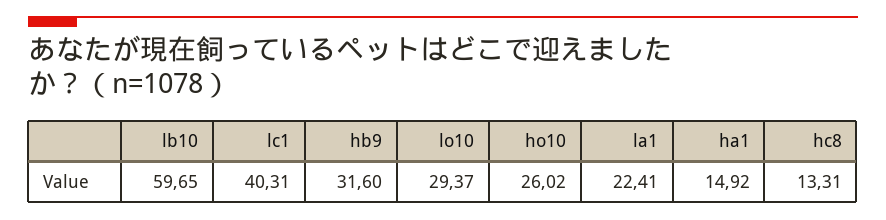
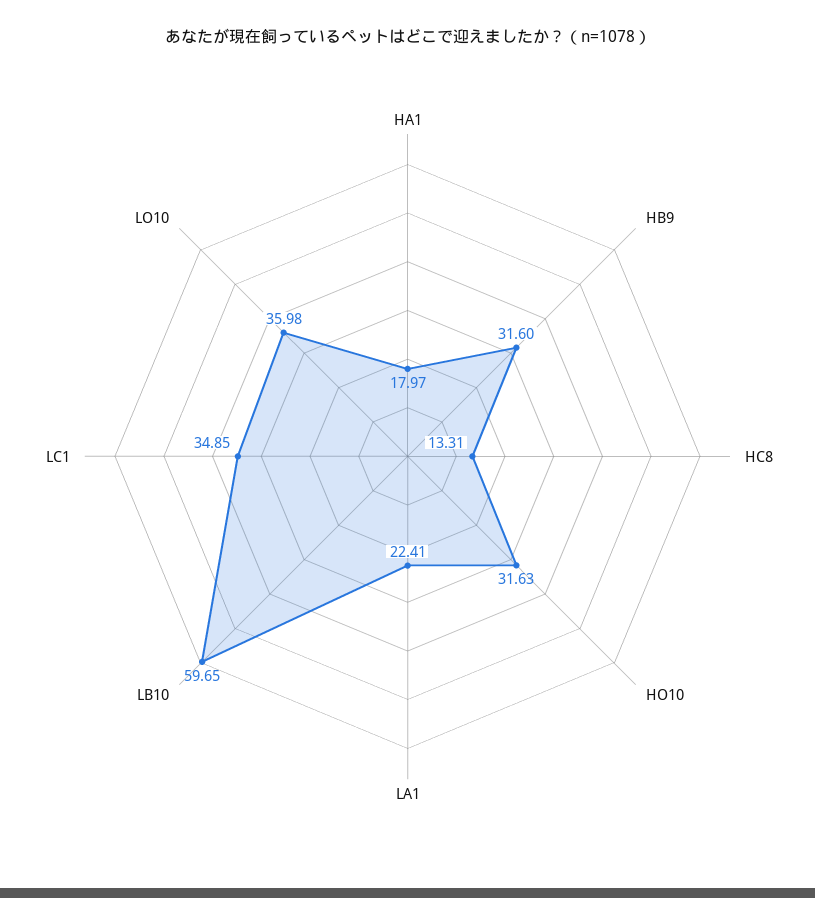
  {
    "lb10": 59.65,
-   "lc1": 40.31,
+   "lc1": 34.85,
    "hb9": 31.6,
-   "lo10": 29.37,
+   "lo10": 35.98,
-   "ho10": 26.02,
+   "ho10": 31.63,
    "la1": 22.41,
-   "ha1": 14.92,
+   "ha1": 17.97,
    "hc8": 13.31
  }

